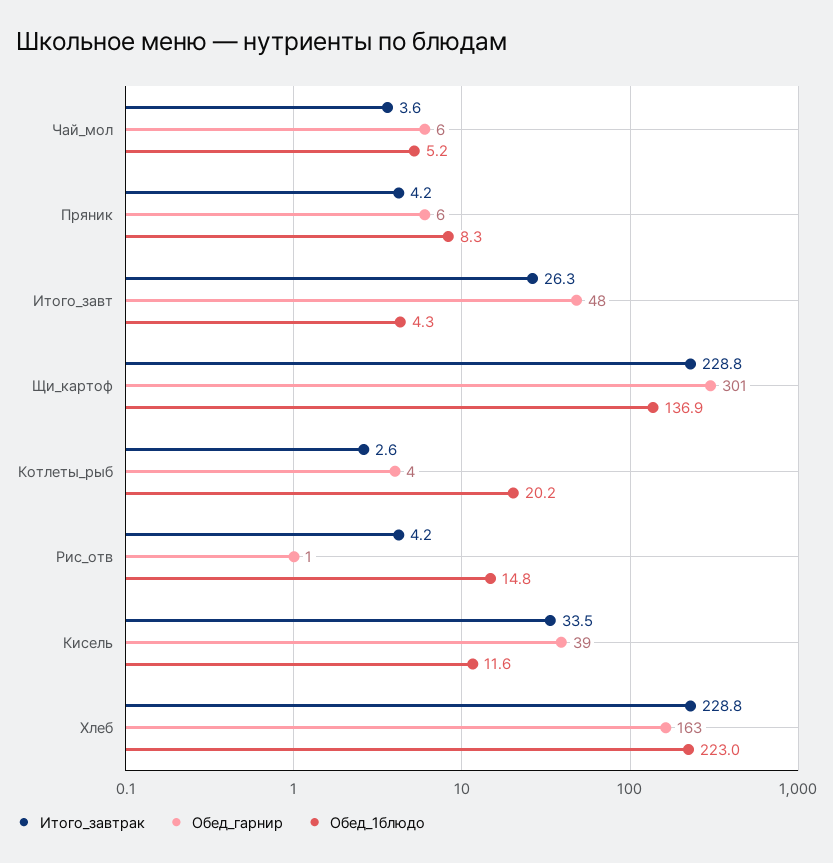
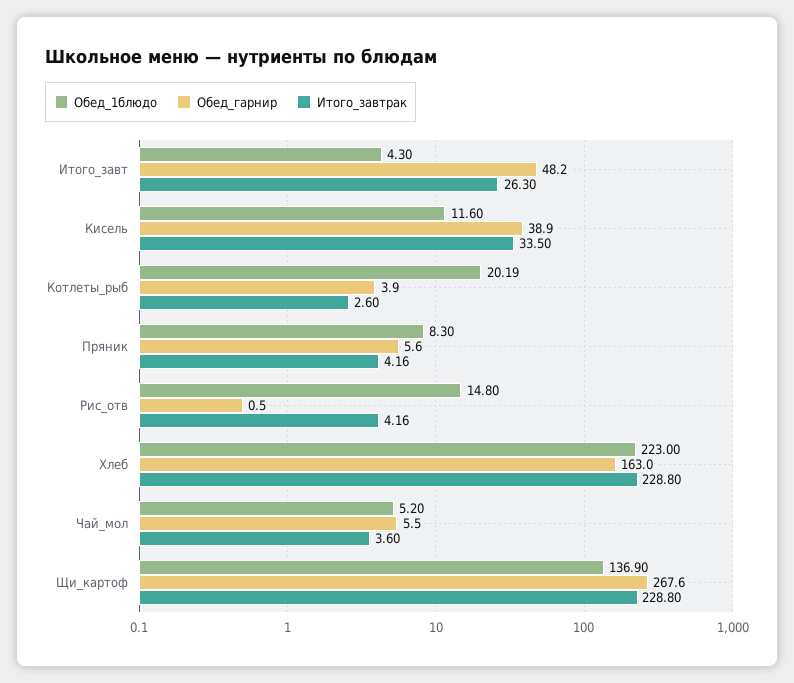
  {
    "Итого_завтрак": {
      "Чай_мол": 3.6,
      "Пряник": 4.16,
      "Итого_завт": 26.3,
      "Щи_картоф": 228.8,
      "Котлеты_рыб": 2.6,
      "Рис_отв": 4.16,
      "Кисель": 33.5,
      "Хлеб": 228.8
    },
    "Обед_гарнир": {
      "Чай_мол": 5.5,
      "Пряник": 5.6,
      "Итого_завт": 48.2,
-     "Щи_картоф": 301,
+     "Щи_картоф": 267.6,
      "Котлеты_рыб": 3.9,
      "Рис_отв": 0.5,
      "Кисель": 38.9,
      "Хлеб": 163
    },
    "Обед_1блюдо": {
      "Чай_мол": 5.2,
      "Пряник": 8.3,
      "Итого_завт": 4.3,
      "Щи_картоф": 136.9,
      "Котлеты_рыб": 20.19,
      "Рис_отв": 14.8,
      "Кисель": 11.6,
      "Хлеб": 223
    }
  }

